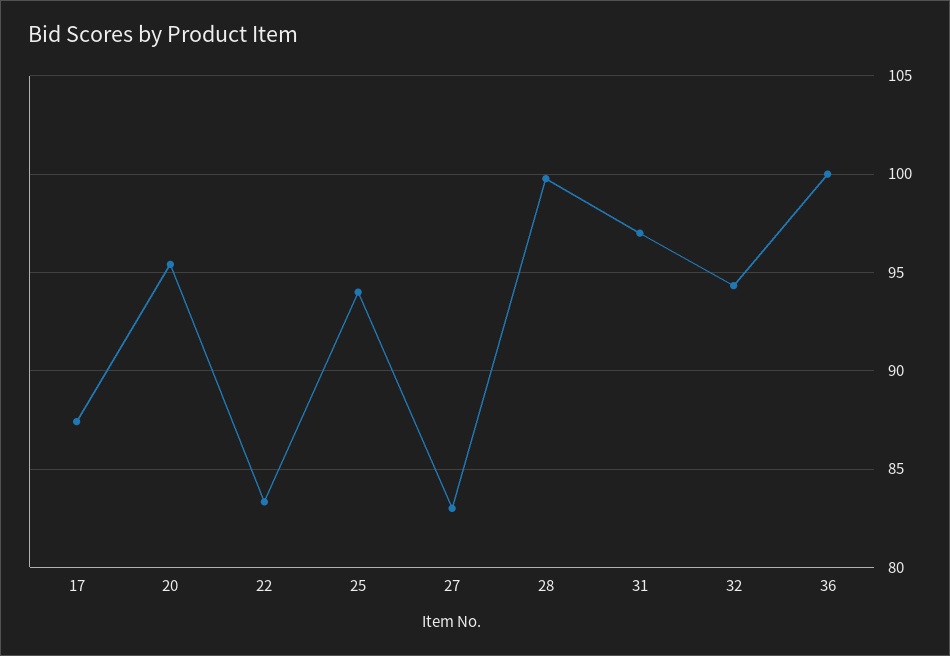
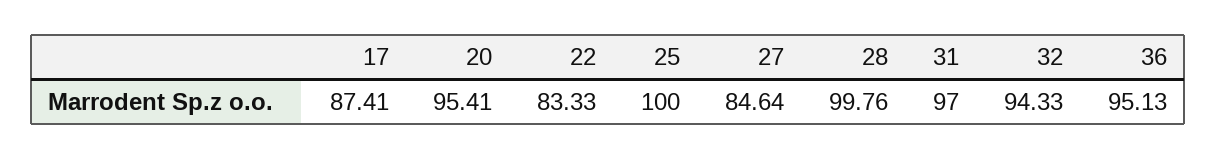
  {
    "17": 87.41,
    "20": 95.41,
    "22": 83.33,
-   "25": 94,
+   "25": 100,
-   "27": 83,
+   "27": 84.64,
    "28": 99.76,
    "31": 97,
    "32": 94.33,
-   "36": 100
+   "36": 95.13
  }

